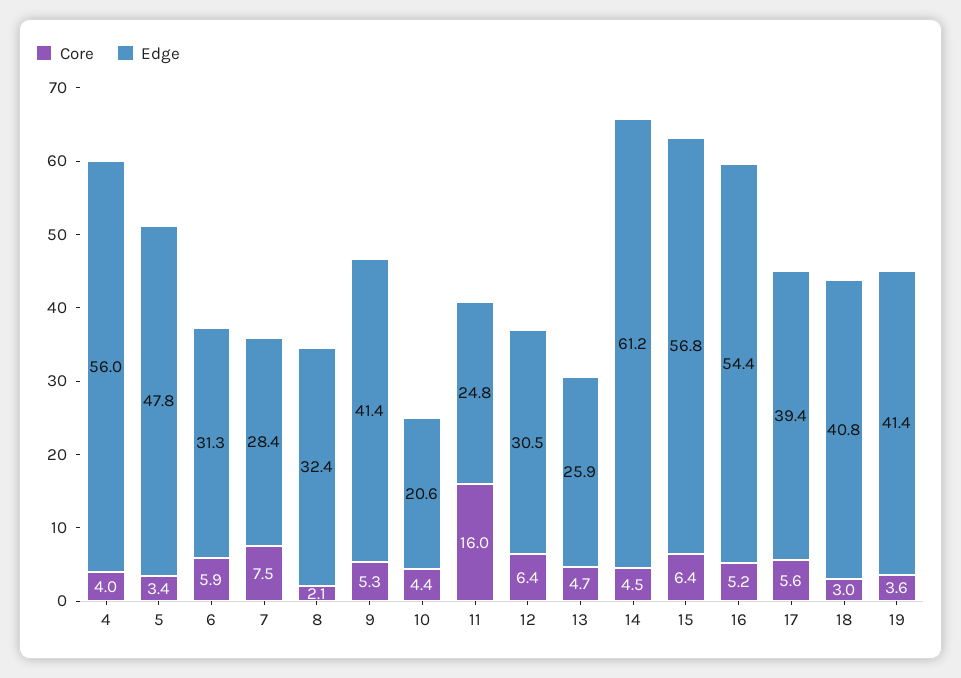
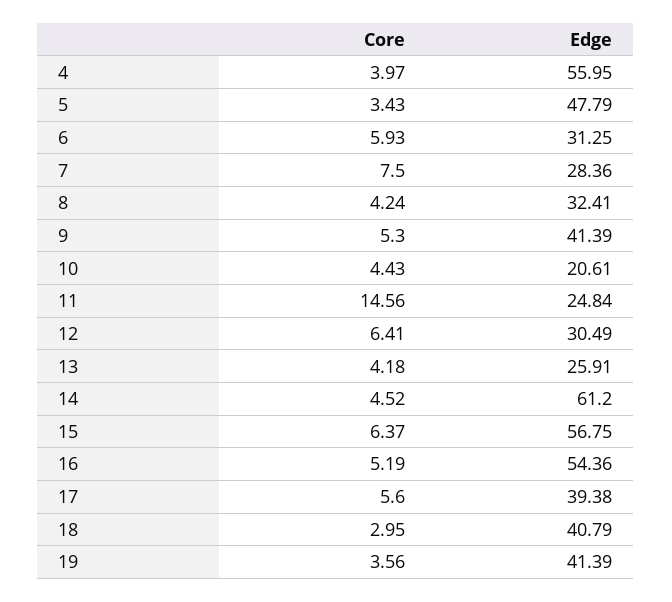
  {
    "Core": {
      "4": 3.97,
      "5": 3.43,
      "6": 5.93,
      "7": 7.5,
-     "8": 2.1,
+     "8": 4.24,
      "9": 5.3,
      "10": 4.43,
-     "11": 16,
+     "11": 14.56,
      "12": 6.41,
-     "13": 4.7,
+     "13": 4.18,
      "14": 4.52,
      "15": 6.37,
      "16": 5.19,
      "17": 5.6,
      "18": 2.95,
      "19": 3.56
    },
    "Edge": {
      "4": 55.95,
      "5": 47.79,
      "6": 31.25,
      "7": 28.36,
      "8": 32.41,
      "9": 41.39,
      "10": 20.61,
      "11": 24.84,
      "12": 30.49,
      "13": 25.91,
      "14": 61.2,
      "15": 56.75,
      "16": 54.36,
      "17": 39.38,
      "18": 40.79,
      "19": 41.39
    }
  }

